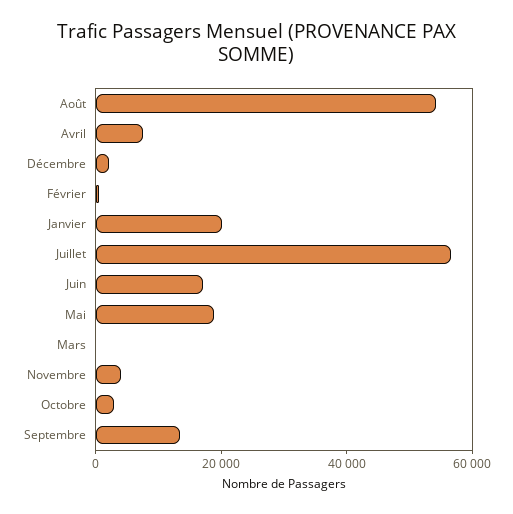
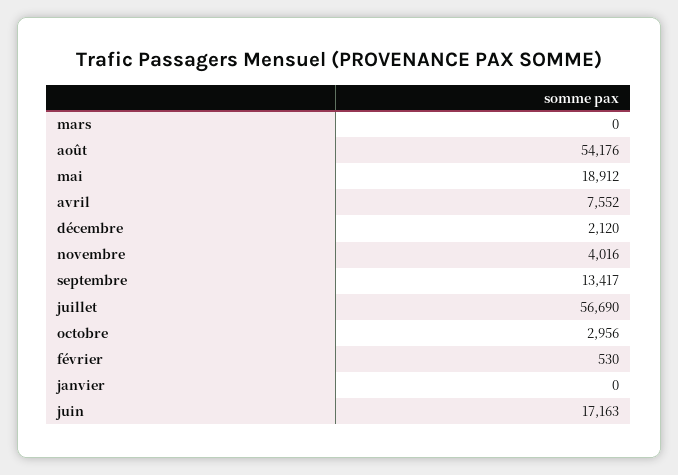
  {
    "Août": 54176,
    "Avril": 7552,
    "Décembre": 2120,
    "Février": 530,
-   "Janvier": 20000,
+   "Janvier": 0,
    "Juillet": 56690,
    "Juin": 17163,
    "Mai": 18912,
    "Mars": 0,
    "Novembre": 4016,
    "Octobre": 2956,
    "Septembre": 13417
  }

